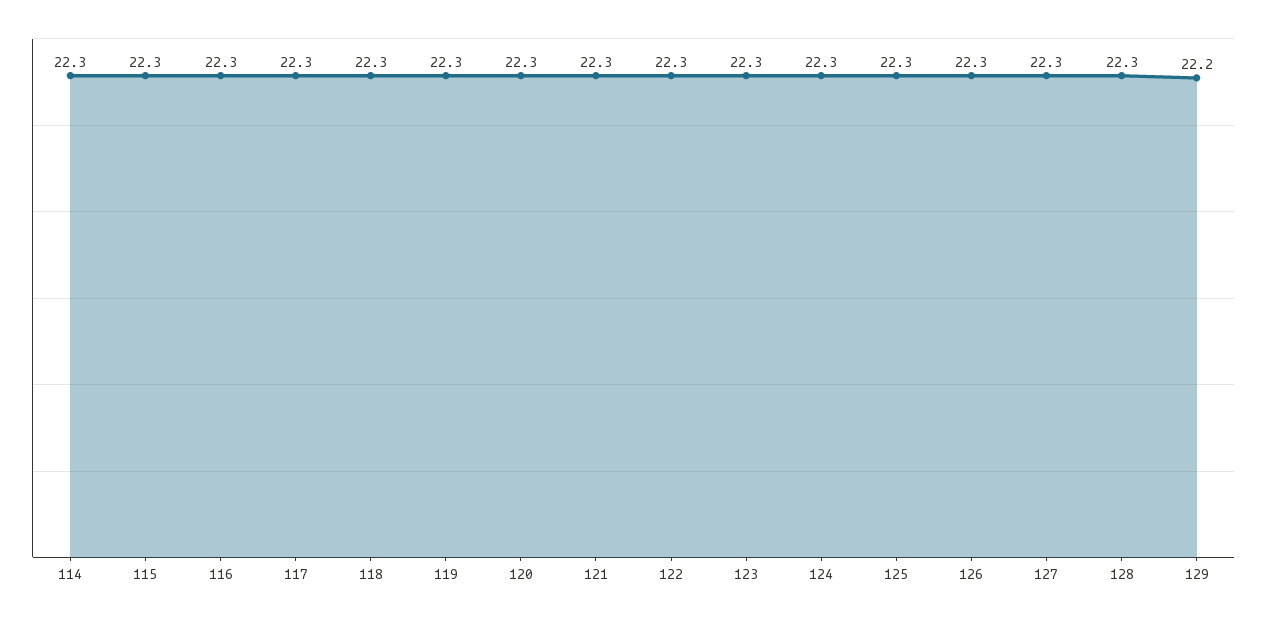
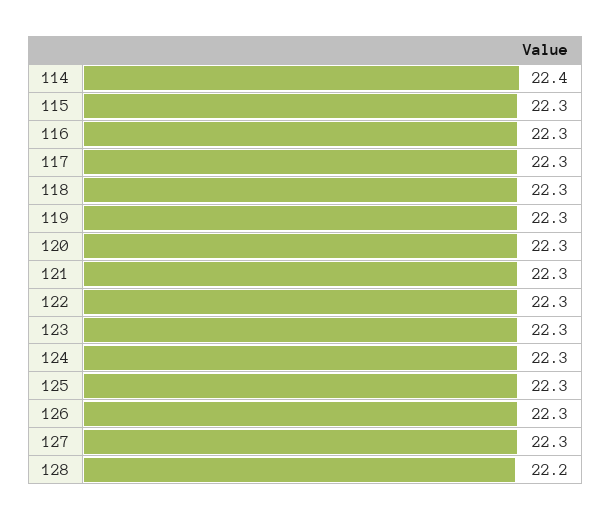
  {
-   "114": 22.3,
+   "114": 22.4,
    "115": 22.3,
    "116": 22.3,
    "117": 22.3,
    "118": 22.3,
    "119": 22.3,
    "120": 22.3,
    "121": 22.3,
    "122": 22.3,
    "123": 22.3,
    "124": 22.3,
    "125": 22.3,
    "126": 22.3,
    "127": 22.3,
-   "128": 22.3,
+   "128": 22.2
-   "129": 22.2
  }

